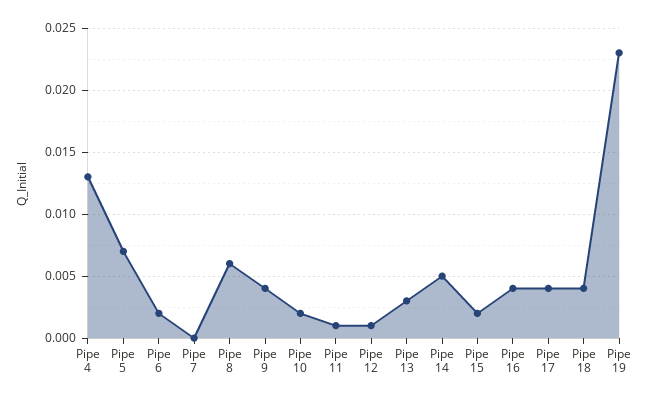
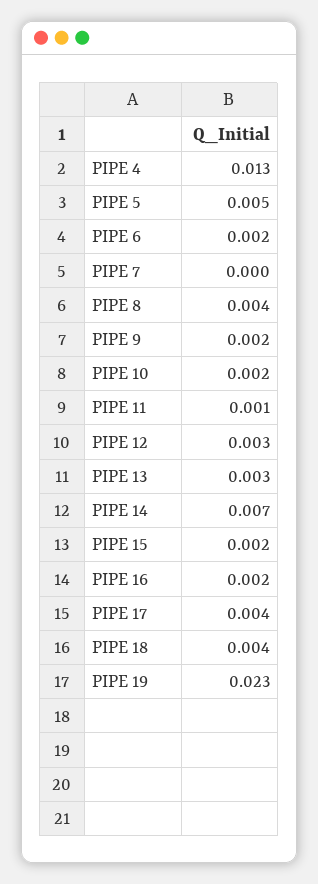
  {
    "Pipe 4": 0.013,
-   "Pipe 5": 0.007,
+   "Pipe 5": 0.005,
    "Pipe 6": 0.002,
    "Pipe 7": 0,
-   "Pipe 8": 0.006,
+   "Pipe 8": 0.004,
-   "Pipe 9": 0.004,
+   "Pipe 9": 0.002,
    "Pipe 10": 0.002,
    "Pipe 11": 0.001,
-   "Pipe 12": 0.001,
+   "Pipe 12": 0.003,
    "Pipe 13": 0.003,
-   "Pipe 14": 0.005,
+   "Pipe 14": 0.007,
    "Pipe 15": 0.002,
-   "Pipe 16": 0.004,
+   "Pipe 16": 0.002,
    "Pipe 17": 0.004,
    "Pipe 18": 0.004,
    "Pipe 19": 0.023
  }

